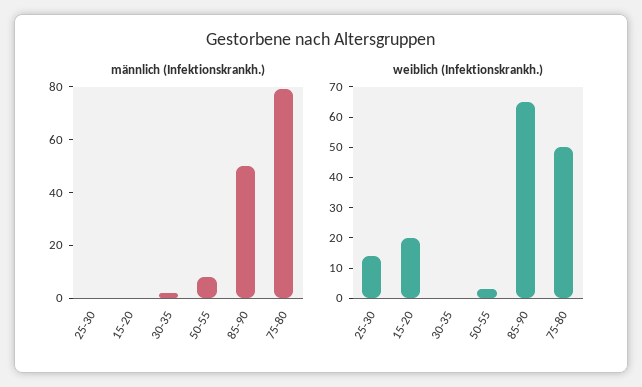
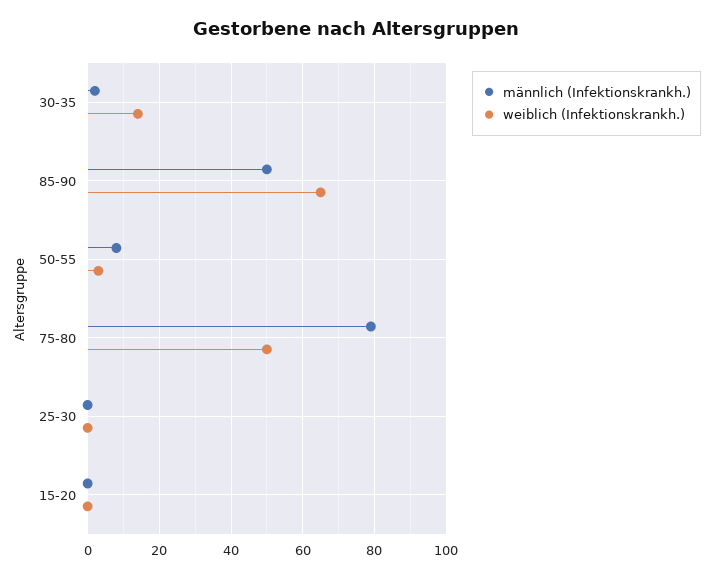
  {
    "männlich (Infektionskrankh.)": {
      "25-30": 0,
      "15-20": 0,
      "30-35": 0,
      "50-55": 10,
      "85-90": 50,
      "75-80": 80
    },
    "weiblich (Infektionskrankh.)": {
-     "25-30": 15,
+     "25-30": 0,
-     "15-20": 20,
+     "15-20": 0,
-     "30-35": 0,
+     "30-35": 15,
      "50-55": 5,
      "85-90": 65,
      "75-80": 50
    }
  }

